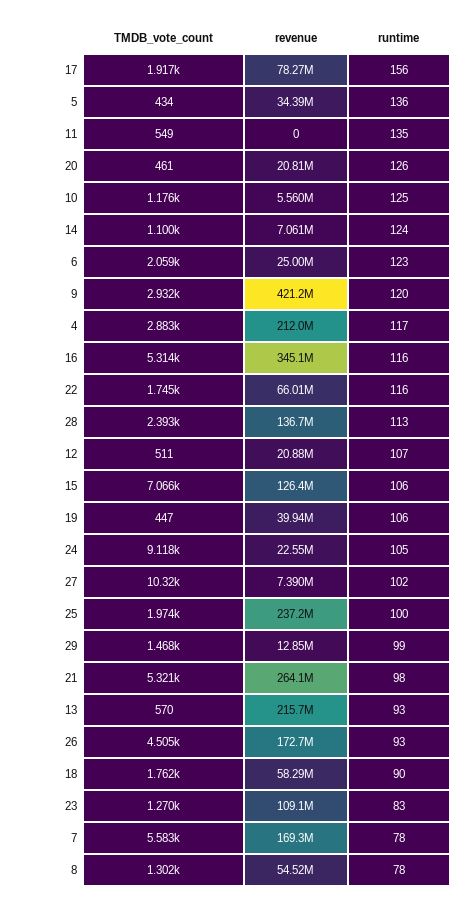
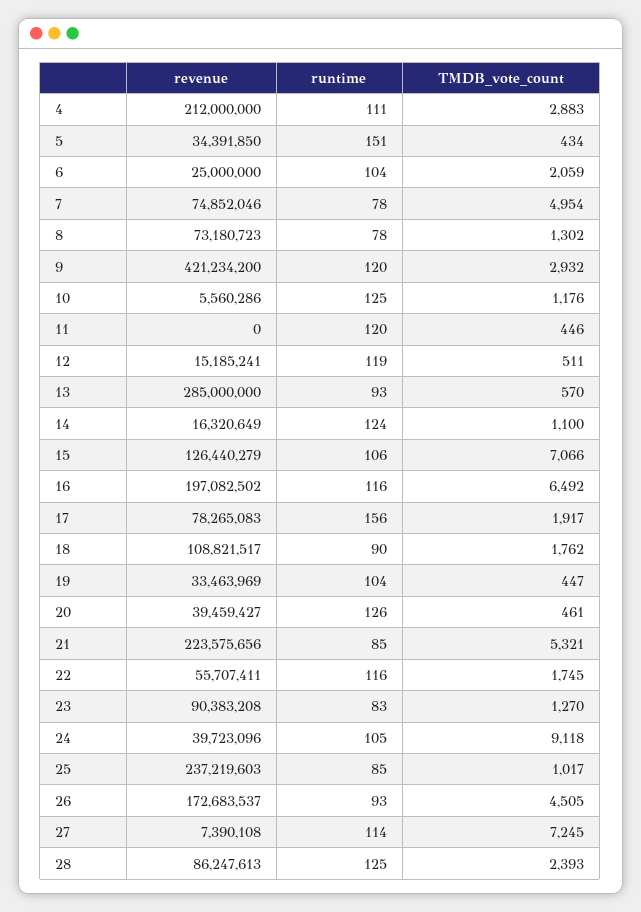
  {
    "TMDB_vote_count": {
      "17": 1917,
      "5": 434,
-     "11": 549,
+     "11": 446,
      "20": 461,
      "10": 1176,
      "14": 1100,
      "6": 2059,
      "9": 2932,
      "4": 2883,
-     "16": 5314,
+     "16": 6492,
      "22": 1745,
      "28": 2393,
      "12": 511,
      "15": 7066,
      "19": 447,
      "24": 9118,
-     "27": 10320,
+     "27": 7245,
-     "25": 1974,
+     "25": 1017,
-     "29": 1468,
      "21": 5321,
      "13": 570,
      "26": 4505,
      "18": 1762,
      "23": 1270,
-     "7": 5583,
+     "7": 4954,
      "8": 1302
    },
    "revenue": {
      "17": 78265083,
      "5": 34391850,
      "11": 0,
-     "20": 20810000,
+     "20": 39459427,
      "10": 5560286,
-     "14": 7061000,
+     "14": 16320649,
      "6": 25000000,
      "9": 421234200,
      "4": 212000000,
-     "16": 345100000,
+     "16": 197082502,
-     "22": 66010000,
+     "22": 55707411,
-     "28": 136700000,
+     "28": 86247613,
-     "12": 20880000,
+     "12": 15185241,
      "15": 126440279,
-     "19": 39940000,
+     "19": 33463969,
-     "24": 22550000,
+     "24": 39723096,
      "27": 7390108,
      "25": 237219603,
-     "29": 12850000,
-     "21": 264100000,
+     "21": 223575656,
-     "13": 215700000,
+     "13": 285000000,
      "26": 172683537,
-     "18": 58290000,
+     "18": 108821517,
-     "23": 109100000,
+     "23": 90383208,
-     "7": 169300000,
+     "7": 74852046,
-     "8": 54520000
+     "8": 73180723
    },
    "runtime": {
      "17": 156,
-     "5": 136,
+     "5": 151,
-     "11": 135,
+     "11": 120,
      "20": 126,
      "10": 125,
      "14": 124,
-     "6": 123,
+     "6": 104,
      "9": 120,
-     "4": 117,
+     "4": 111,
      "16": 116,
      "22": 116,
-     "28": 113,
+     "28": 125,
-     "12": 107,
+     "12": 119,
      "15": 106,
-     "19": 106,
+     "19": 104,
      "24": 105,
-     "27": 102,
+     "27": 114,
-     "25": 100,
+     "25": 85,
-     "29": 99,
-     "21": 98,
+     "21": 85,
      "13": 93,
      "26": 93,
      "18": 90,
      "23": 83,
      "7": 78,
      "8": 78
    }
  }

